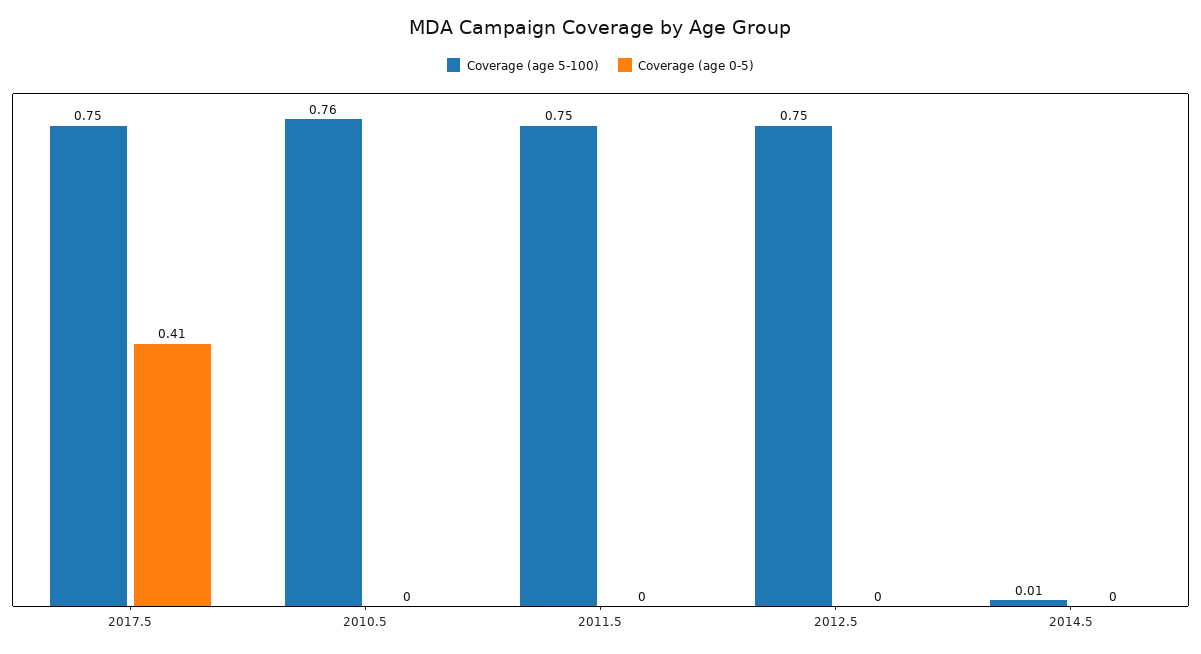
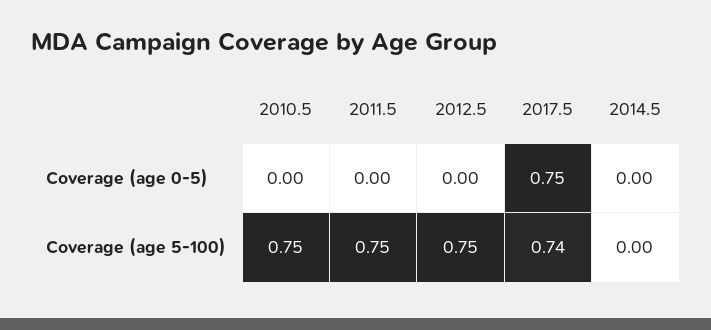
  {
    "Coverage (age 5-100)": {
-     "2017.5": 0.75,
+     "2017.5": 0.74,
-     "2010.5": 0.76,
+     "2010.5": 0.75,
      "2011.5": 0.75,
      "2012.5": 0.75,
-     "2014.5": 0.01
+     "2014.5": 0
    },
    "Coverage (age 0-5)": {
-     "2017.5": 0.41,
+     "2017.5": 0.75,
      "2010.5": 0,
      "2011.5": 0,
      "2012.5": 0,
      "2014.5": 0
    }
  }

